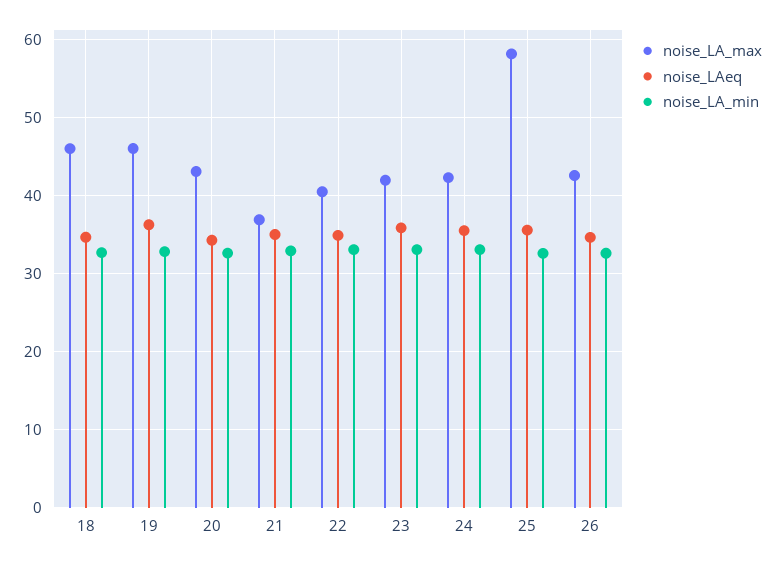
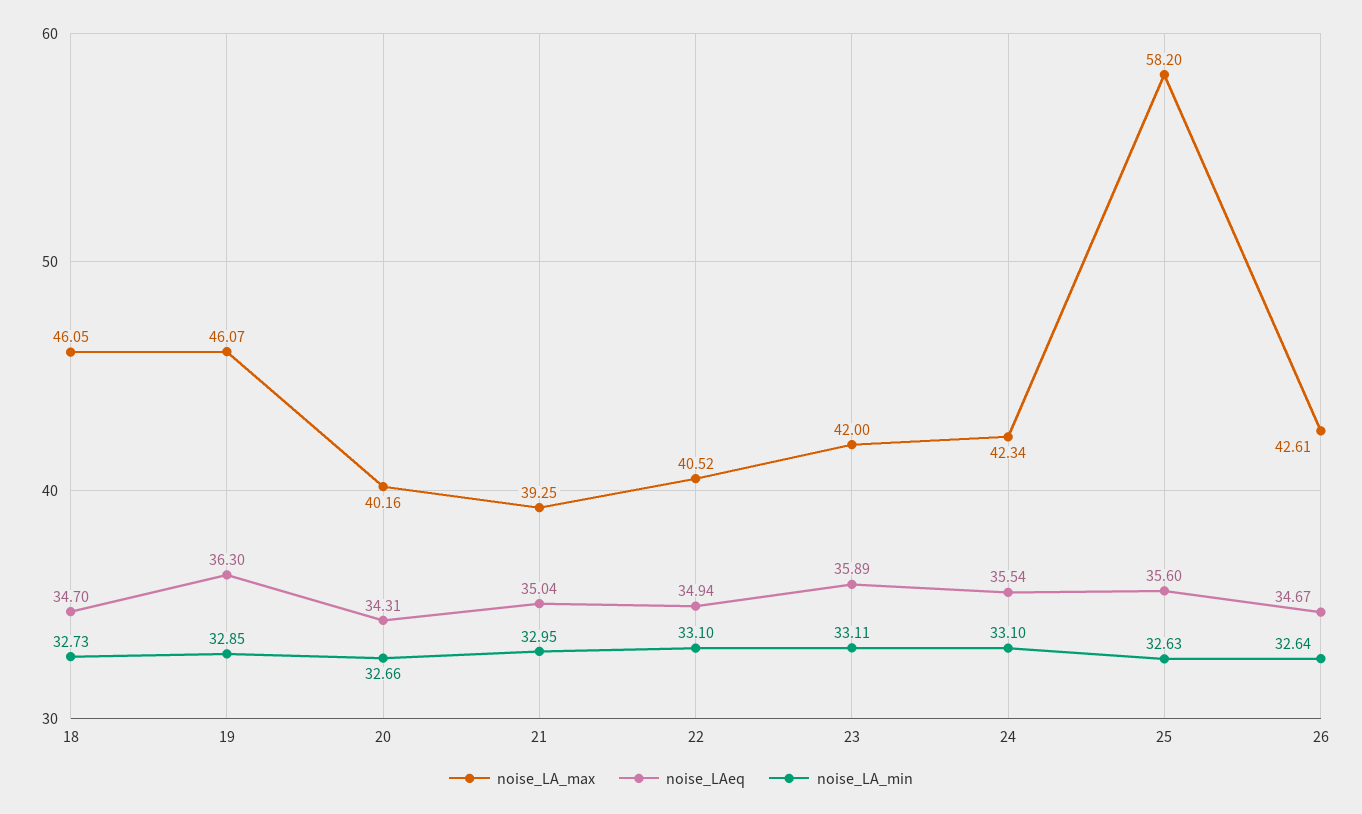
  {
    "noise_LA_max": {
      "18": 46.05,
      "19": 46.07,
-     "20": 43,
+     "20": 40.16,
-     "21": 37,
+     "21": 39.25,
      "22": 40.52,
      "23": 42,
      "24": 42.34,
      "25": 58.2,
      "26": 42.61
    },
    "noise_LAeq": {
      "18": 34.7,
      "19": 36.3,
      "20": 34.31,
      "21": 35.04,
      "22": 34.94,
      "23": 35.89,
      "24": 35.54,
      "25": 35.6,
      "26": 34.67
    },
    "noise_LA_min": {
      "18": 32.73,
      "19": 32.85,
      "20": 32.66,
      "21": 32.95,
      "22": 33.1,
      "23": 33.11,
      "24": 33.1,
      "25": 32.63,
      "26": 32.64
    }
  }

